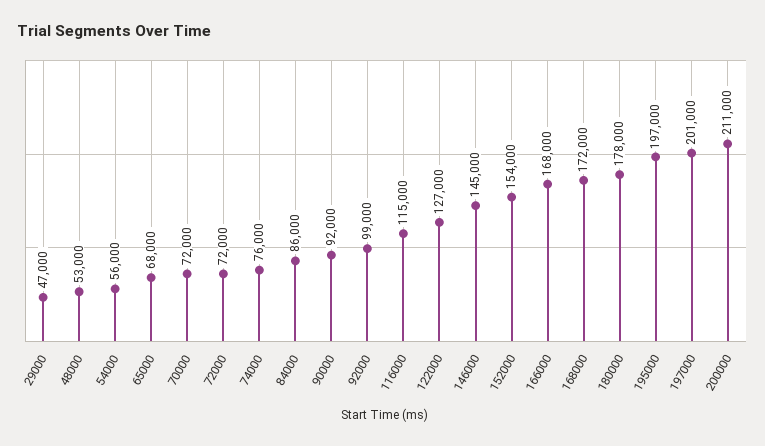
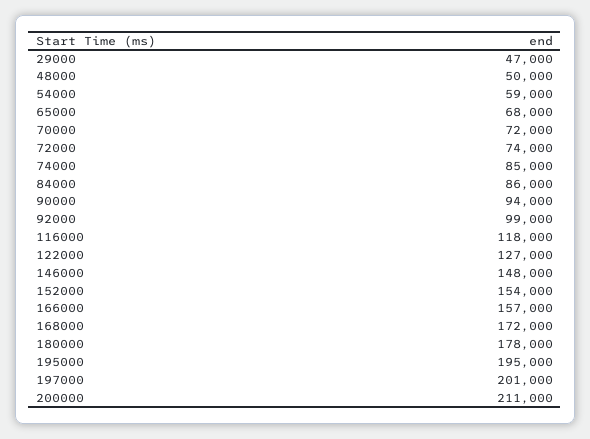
  {
    "29000": 47000,
-   "48000": 53000,
+   "48000": 50000,
-   "54000": 56000,
+   "54000": 59000,
    "65000": 68000,
    "70000": 72000,
-   "72000": 72000,
+   "72000": 74000,
-   "74000": 76000,
+   "74000": 85000,
    "84000": 86000,
-   "90000": 92000,
+   "90000": 94000,
    "92000": 99000,
-   "116000": 115000,
+   "116000": 118000,
    "122000": 127000,
-   "146000": 145000,
+   "146000": 148000,
    "152000": 154000,
-   "166000": 168000,
+   "166000": 157000,
    "168000": 172000,
    "180000": 178000,
-   "195000": 197000,
+   "195000": 195000,
    "197000": 201000,
    "200000": 211000
  }

